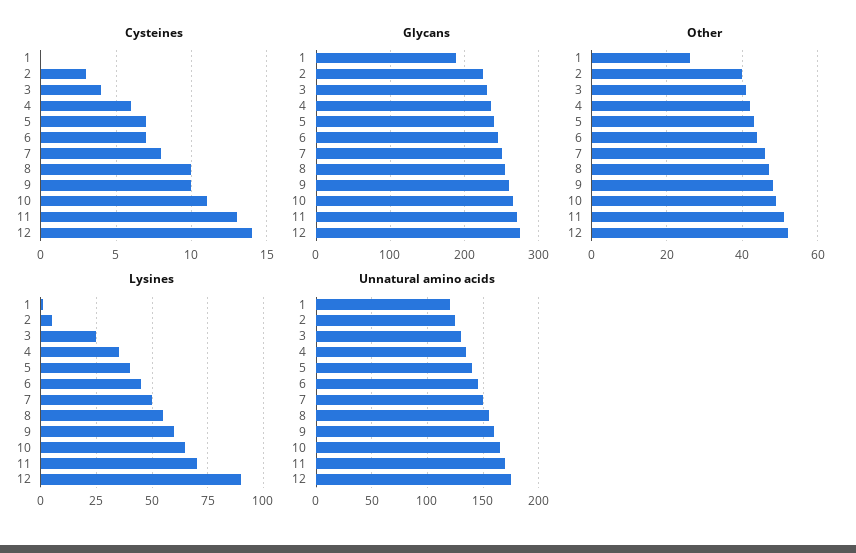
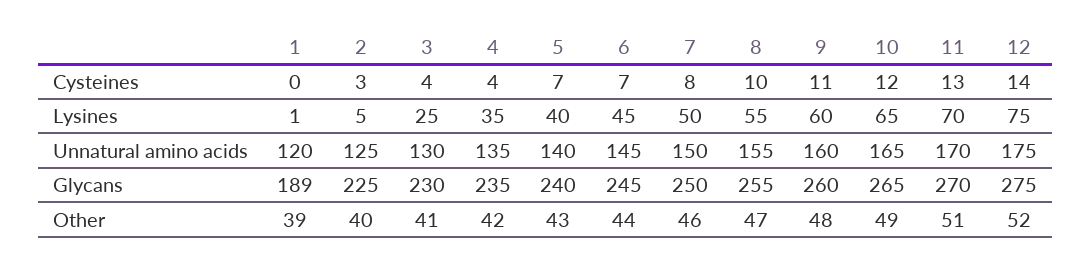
  {
    "Cysteines": {
      "1": 0,
      "2": 3,
      "3": 4,
-     "4": 6,
+     "4": 4,
      "5": 7,
      "6": 7,
      "7": 8,
      "8": 10,
-     "9": 10,
+     "9": 11,
-     "10": 11,
+     "10": 12,
      "11": 13,
      "12": 14
    },
    "Glycans": {
      "1": 189,
      "2": 225,
      "3": 230,
      "4": 235,
      "5": 240,
      "6": 245,
      "7": 250,
      "8": 255,
      "9": 260,
      "10": 265,
      "11": 270,
      "12": 275
    },
    "Other": {
-     "1": 25,
+     "1": 39,
      "2": 40,
      "3": 41,
      "4": 42,
      "5": 43,
      "6": 44,
      "7": 46,
      "8": 47,
      "9": 48,
      "10": 49,
      "11": 51,
      "12": 52
    },
    "Lysines": {
      "1": 1,
      "2": 5,
      "3": 25,
      "4": 35,
      "5": 40,
      "6": 45,
      "7": 50,
      "8": 55,
      "9": 60,
      "10": 65,
      "11": 70,
-     "12": 90
+     "12": 75
    },
    "Unnatural amino acids": {
      "1": 120,
      "2": 125,
      "3": 130,
      "4": 135,
      "5": 140,
      "6": 145,
      "7": 150,
      "8": 155,
      "9": 160,
      "10": 165,
      "11": 170,
      "12": 175
    }
  }

